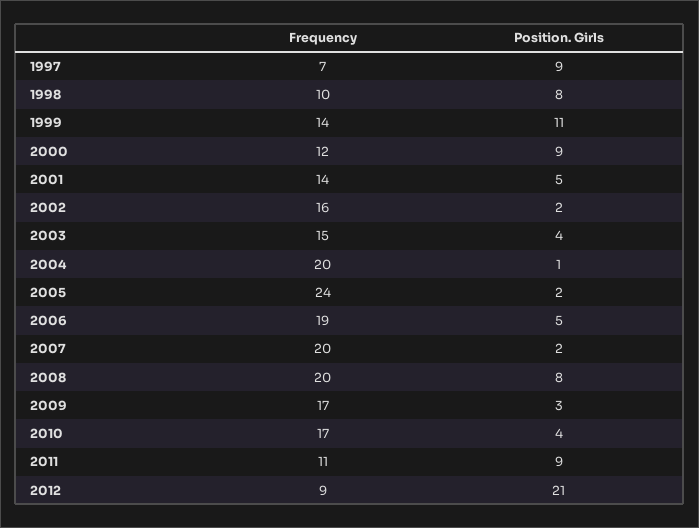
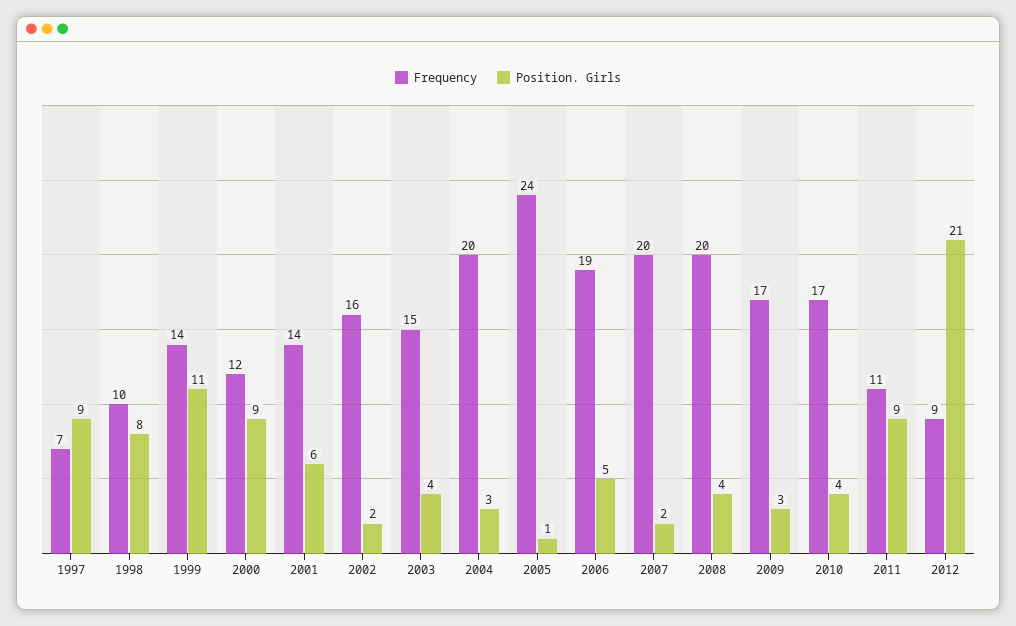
  {
    "Frequency": {
      "1997": 7,
      "1998": 10,
      "1999": 14,
      "2000": 12,
      "2001": 14,
      "2002": 16,
      "2003": 15,
      "2004": 20,
      "2005": 24,
      "2006": 19,
      "2007": 20,
      "2008": 20,
      "2009": 17,
      "2010": 17,
      "2011": 11,
      "2012": 9
    },
    "Position. Girls": {
      "1997": 9,
      "1998": 8,
      "1999": 11,
      "2000": 9,
-     "2001": 5,
+     "2001": 6,
      "2002": 2,
      "2003": 4,
-     "2004": 1,
+     "2004": 3,
-     "2005": 2,
+     "2005": 1,
      "2006": 5,
      "2007": 2,
-     "2008": 8,
+     "2008": 4,
      "2009": 3,
      "2010": 4,
      "2011": 9,
      "2012": 21
    }
  }

